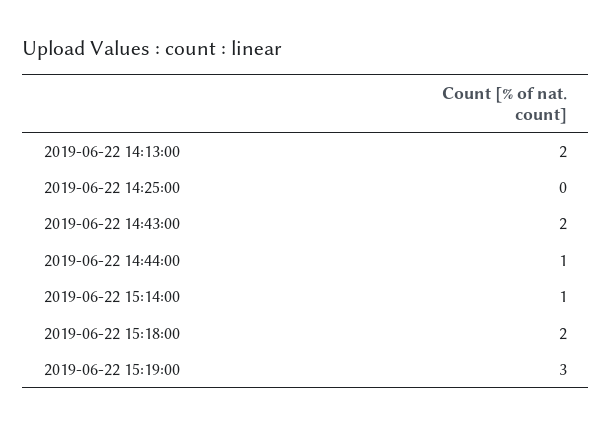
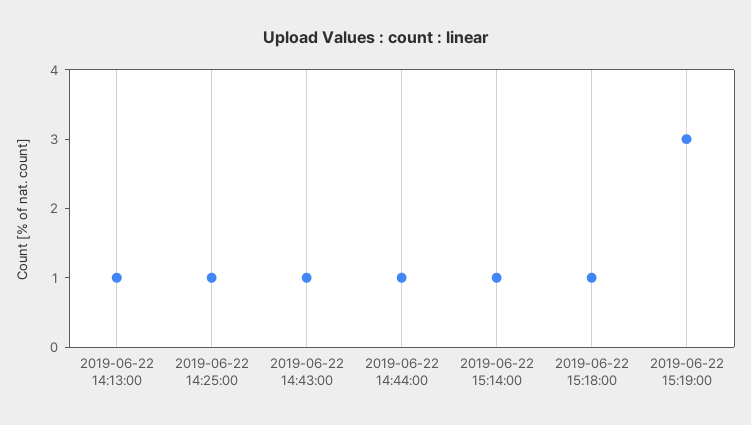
  {
-   "2019-06-22 14:13:00": 2,
+   "2019-06-22 14:13:00": 1,
-   "2019-06-22 14:25:00": 0,
+   "2019-06-22 14:25:00": 1,
-   "2019-06-22 14:43:00": 2,
+   "2019-06-22 14:43:00": 1,
    "2019-06-22 14:44:00": 1,
    "2019-06-22 15:14:00": 1,
-   "2019-06-22 15:18:00": 2,
+   "2019-06-22 15:18:00": 1,
    "2019-06-22 15:19:00": 3
  }

